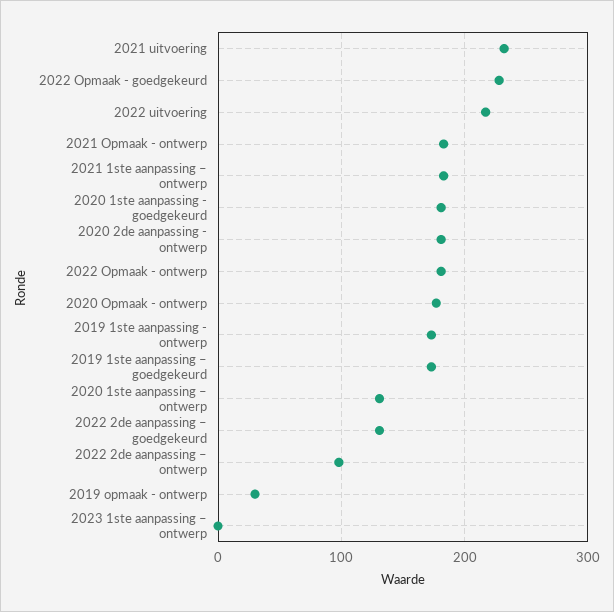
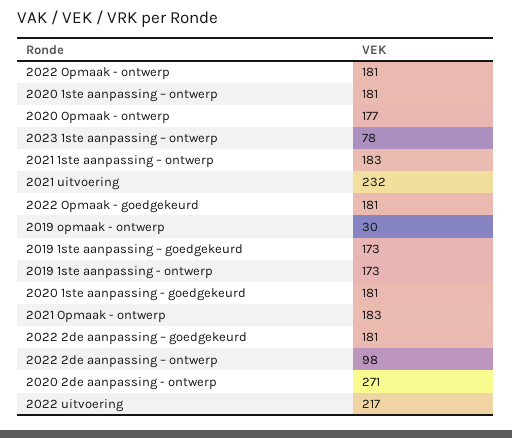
  {
    "2021 uitvoering": 232,
-   "2022 Opmaak - goedgekeurd": 230,
+   "2022 Opmaak - goedgekeurd": 181,
    "2022 uitvoering": 217,
    "2021 Opmaak - ontwerp": 183,
    "2021 1ste aanpassing – ontwerp": 183,
    "2020 1ste aanpassing - goedgekeurd": 181,
-   "2020 2de aanpassing - ontwerp": 180,
+   "2020 2de aanpassing - ontwerp": 271,
    "2022 Opmaak - ontwerp": 181,
    "2020 Opmaak - ontwerp": 177,
    "2019 1ste aanpassing - ontwerp": 173,
    "2019 1ste aanpassing – goedgekeurd": 173,
-   "2020 1ste aanpassing – ontwerp": 130,
+   "2020 1ste aanpassing – ontwerp": 181,
-   "2022 2de aanpassing – goedgekeurd": 130,
+   "2022 2de aanpassing – goedgekeurd": 181,
    "2022 2de aanpassing – ontwerp": 98,
    "2019 opmaak - ontwerp": 30,
-   "2023 1ste aanpassing – ontwerp": 0
+   "2023 1ste aanpassing – ontwerp": 78
  }

